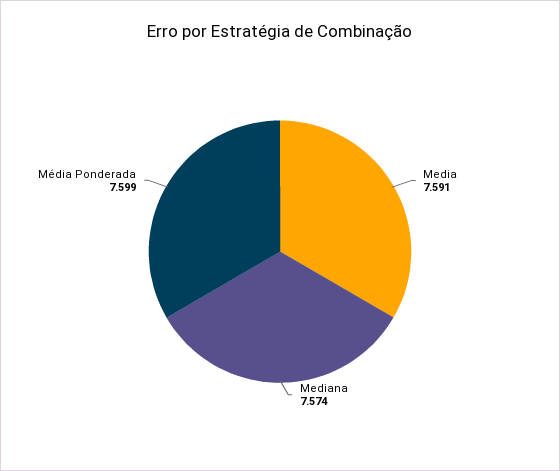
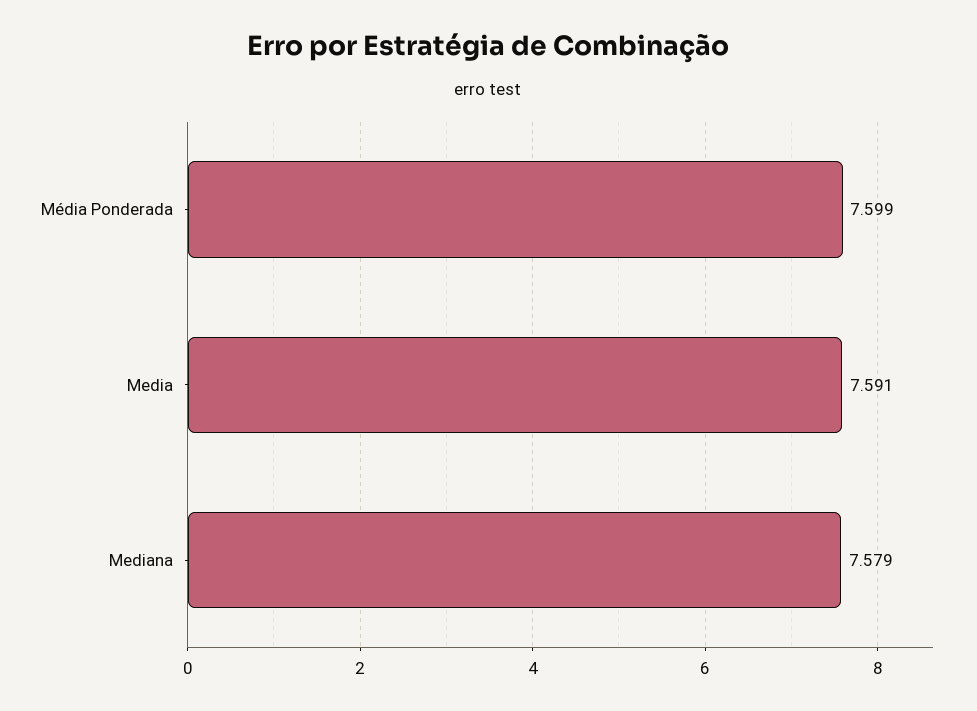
  {
    "Media": 7.591,
-   "Mediana": 7.574,
+   "Mediana": 7.579,
    "Média Ponderada": 7.599
  }

